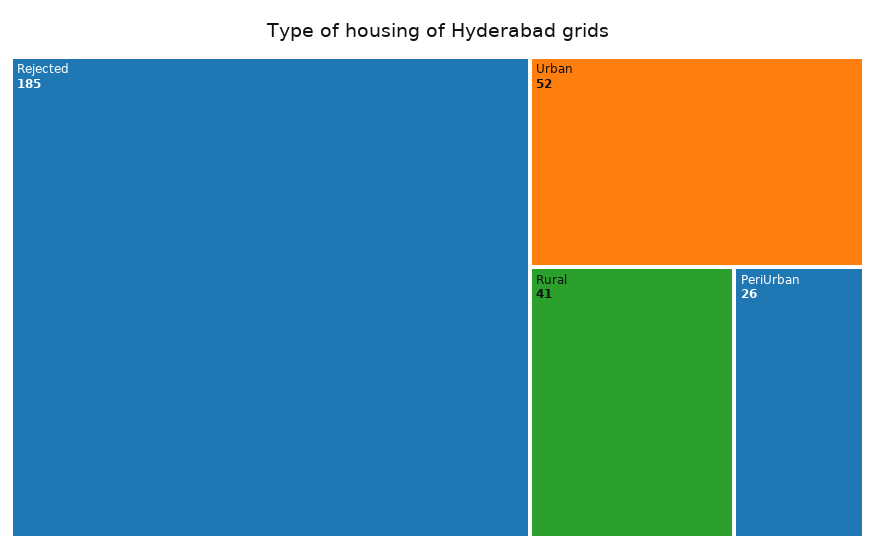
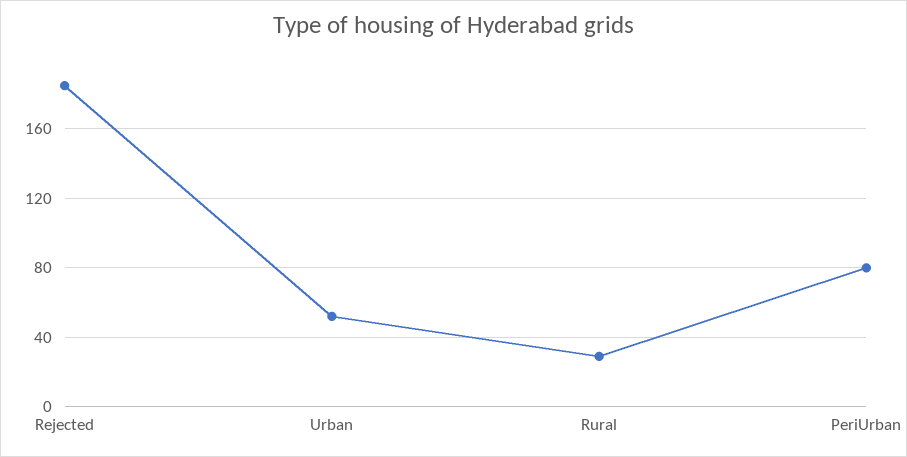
  {
    "Rejected": 185,
    "Urban": 52,
-   "Rural": 41,
+   "Rural": 30,
-   "PeriUrban": 26
+   "PeriUrban": 80
  }

